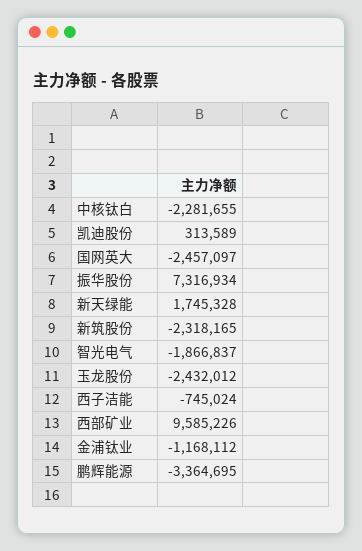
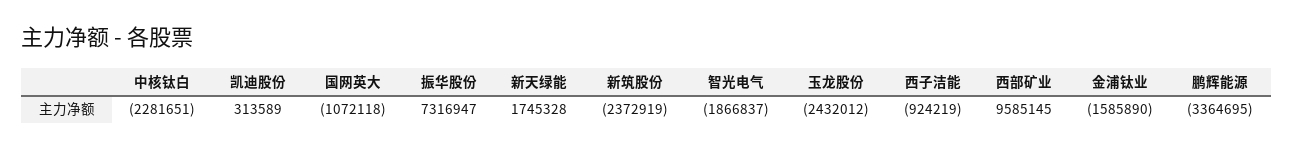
  {
-   "中核钛白": -2281655,
+   "中核钛白": -2281651,
    "凯迪股份": 313589,
-   "国网英大": -2457097,
+   "国网英大": -1072118,
-   "振华股份": 7316934,
+   "振华股份": 7316947,
    "新天绿能": 1745328,
-   "新筑股份": -2318165,
+   "新筑股份": -2372919,
    "智光电气": -1866837,
    "玉龙股份": -2432012,
-   "西子洁能": -745024,
+   "西子洁能": -924219,
-   "西部矿业": 9585226,
+   "西部矿业": 9585145,
-   "金浦钛业": -1168112,
+   "金浦钛业": -1585890,
    "鹏辉能源": -3364695
  }

